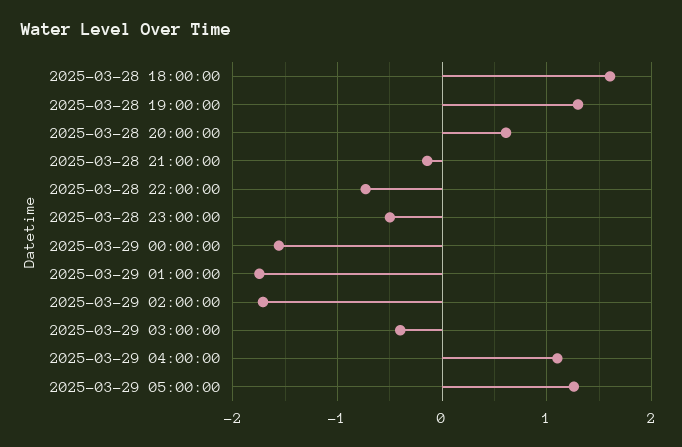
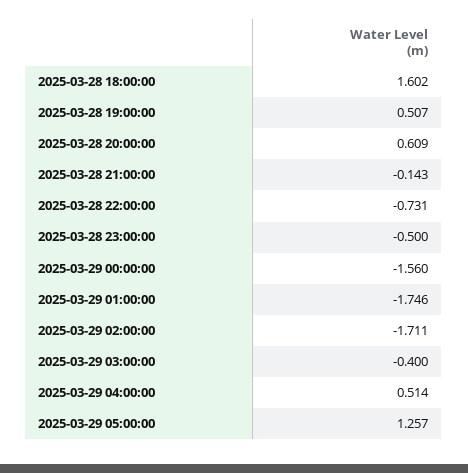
  {
    "2025-03-28 18:00:00": 1.602,
-   "2025-03-28 19:00:00": 1.3,
+   "2025-03-28 19:00:00": 0.507,
    "2025-03-28 20:00:00": 0.609,
    "2025-03-28 21:00:00": -0.143,
    "2025-03-28 22:00:00": -0.731,
    "2025-03-28 23:00:00": -0.5,
    "2025-03-29 00:00:00": -1.56,
    "2025-03-29 01:00:00": -1.746,
    "2025-03-29 02:00:00": -1.711,
    "2025-03-29 03:00:00": -0.4,
-   "2025-03-29 04:00:00": 1.1,
+   "2025-03-29 04:00:00": 0.514,
    "2025-03-29 05:00:00": 1.257
  }

